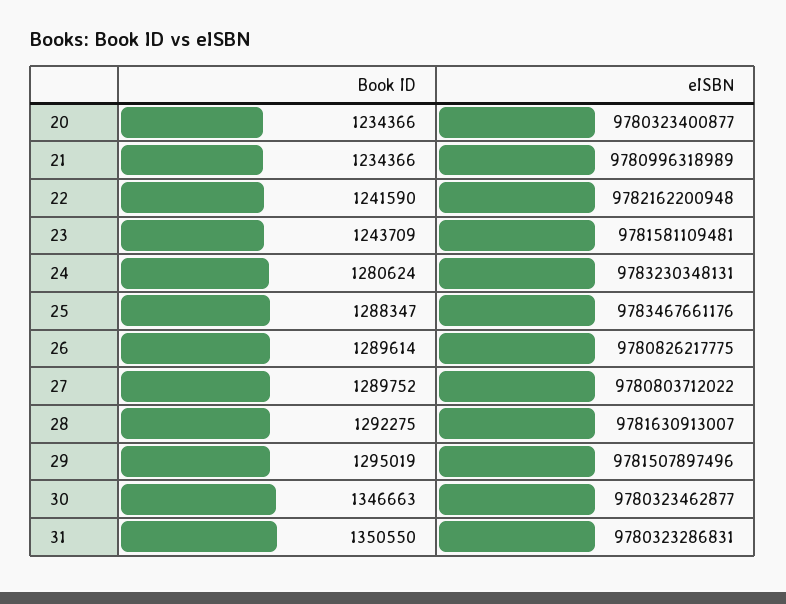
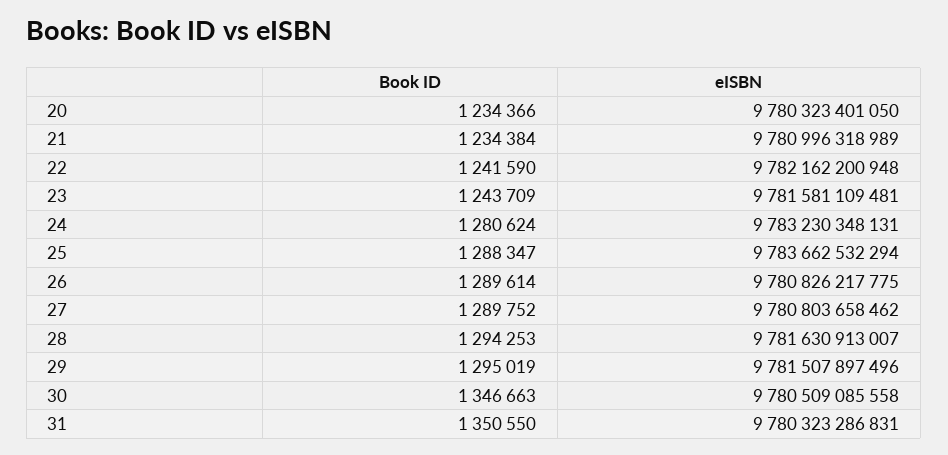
  {
    "Book ID": {
      "20": 1234366,
-     "21": 1234366,
+     "21": 1234384,
      "22": 1241590,
      "23": 1243709,
      "24": 1280624,
      "25": 1288347,
      "26": 1289614,
      "27": 1289752,
-     "28": 1292275,
+     "28": 1294253,
      "29": 1295019,
      "30": 1346663,
      "31": 1350550
    },
    "eISBN": {
-     "20": 9780323400877,
+     "20": 9780323401050,
      "21": 9780996318989,
      "22": 9782162200948,
      "23": 9781581109481,
      "24": 9783230348131,
-     "25": 9783467661176,
+     "25": 9783662532294,
      "26": 9780826217775,
-     "27": 9780803712022,
+     "27": 9780803658462,
      "28": 9781630913007,
      "29": 9781507897496,
-     "30": 9780323462877,
+     "30": 9780509085558,
      "31": 9780323286831
    }
  }

